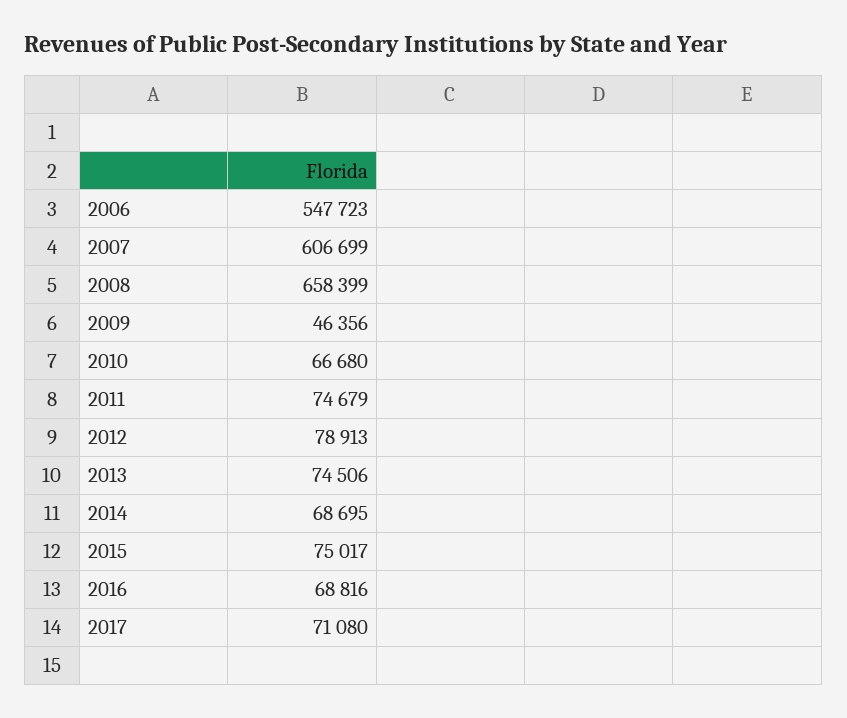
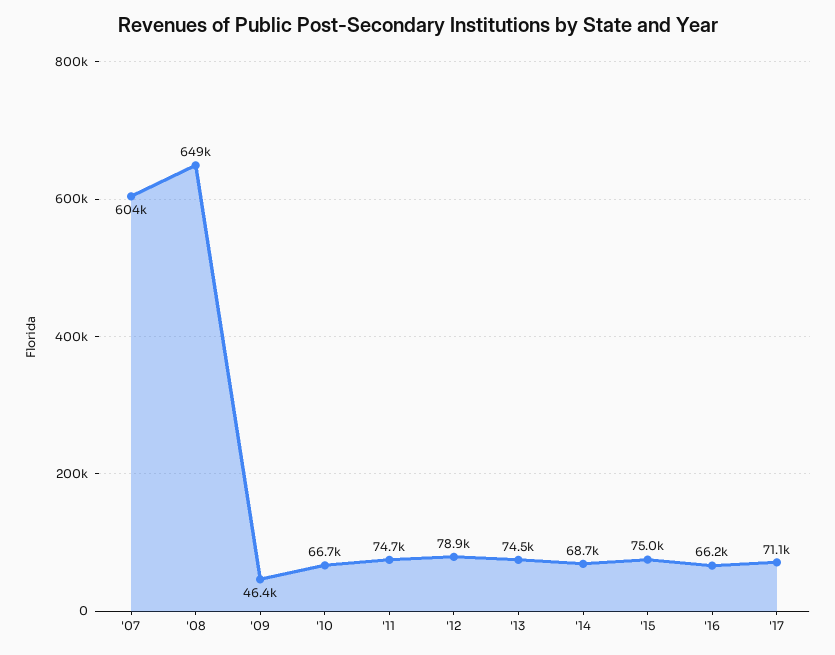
  {
-   "2006": 547723,
-   "2007": 606699,
+   "2007": 604000,
-   "2008": 658399,
+   "2008": 649000,
    "2009": 46356,
    "2010": 66680,
    "2011": 74679,
    "2012": 78913,
    "2013": 74506,
    "2014": 68695,
    "2015": 75017,
-   "2016": 68816,
+   "2016": 66200,
    "2017": 71080
  }

